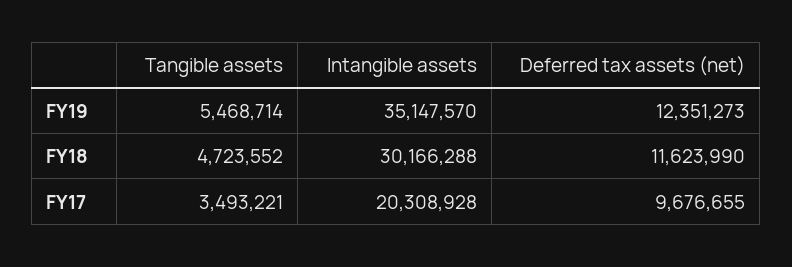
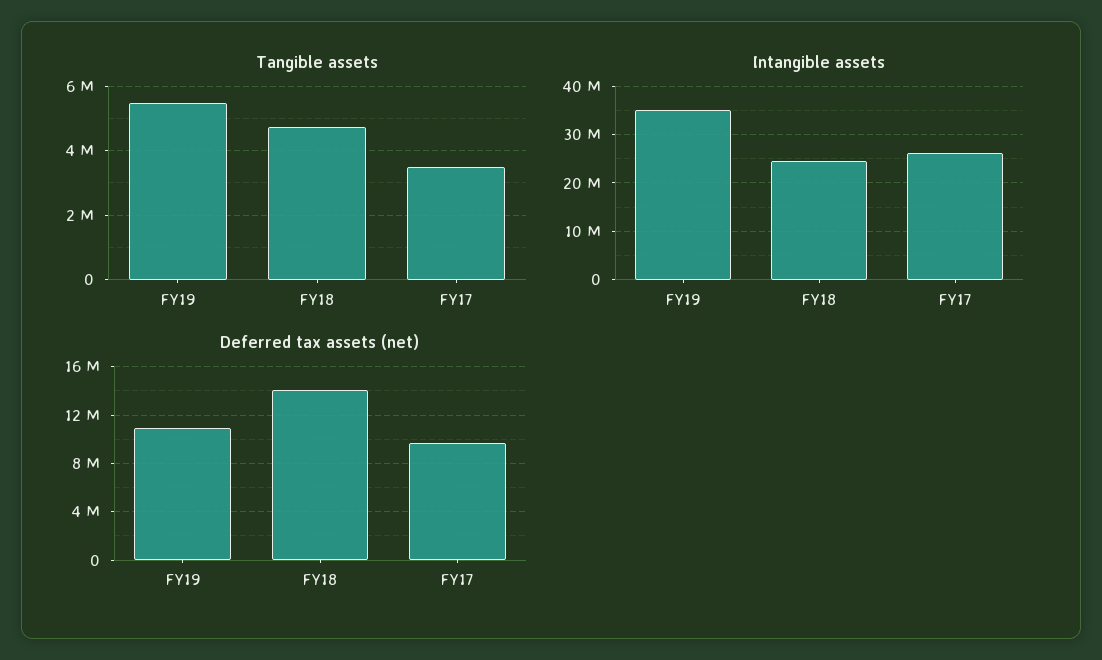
  {
    "Tangible assets": {
      "FY19": 5468714,
      "FY18": 4723552,
      "FY17": 3493221
    },
    "Intangible assets": {
      "FY19": 35147570,
-     "FY18": 30166288,
+     "FY18": 24000000,
-     "FY17": 20308928
+     "FY17": 26000000
    },
    "Deferred tax assets (net)": {
-     "FY19": 12351273,
+     "FY19": 11000000,
-     "FY18": 11623990,
+     "FY18": 14000000,
      "FY17": 9676655
    }
  }

